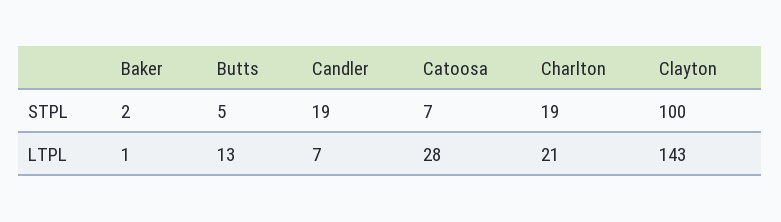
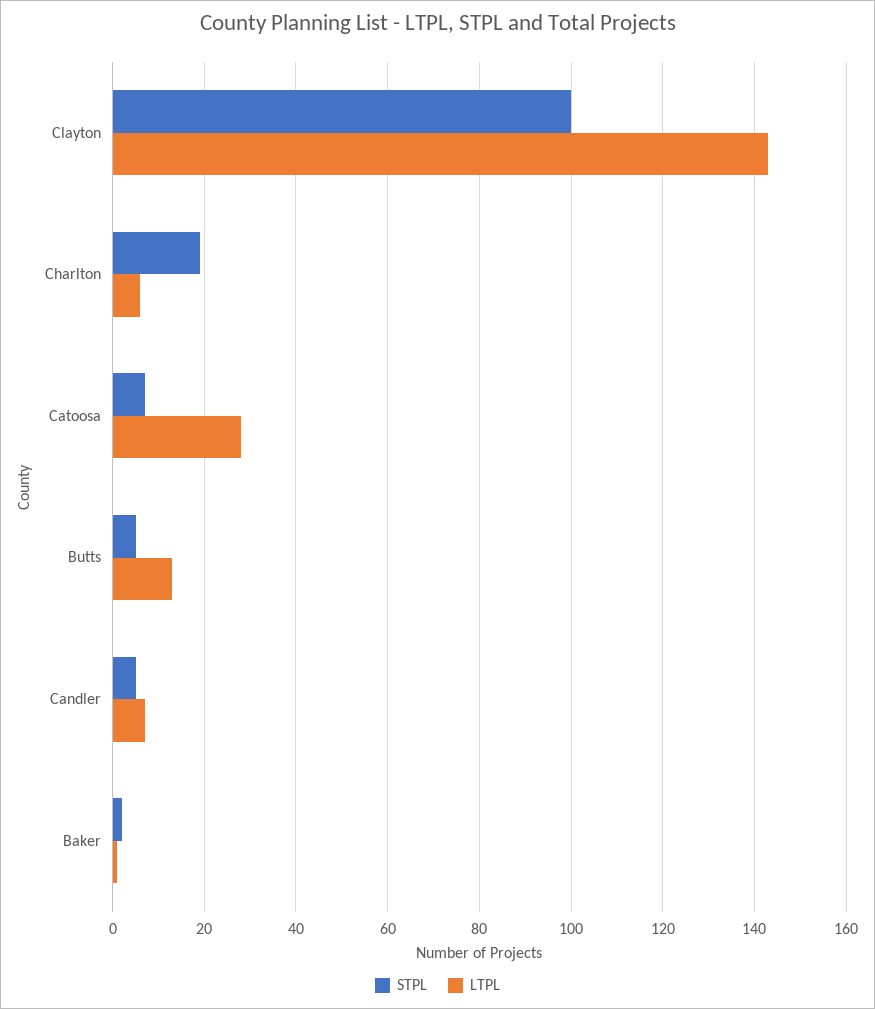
  {
    "STPL": {
      "Baker": 2,
      "Butts": 5,
-     "Candler": 19,
+     "Candler": 5,
      "Catoosa": 7,
      "Charlton": 19,
      "Clayton": 100
    },
    "LTPL": {
      "Baker": 1,
      "Butts": 13,
      "Candler": 7,
      "Catoosa": 28,
-     "Charlton": 21,
+     "Charlton": 5,
      "Clayton": 143
    }
  }

